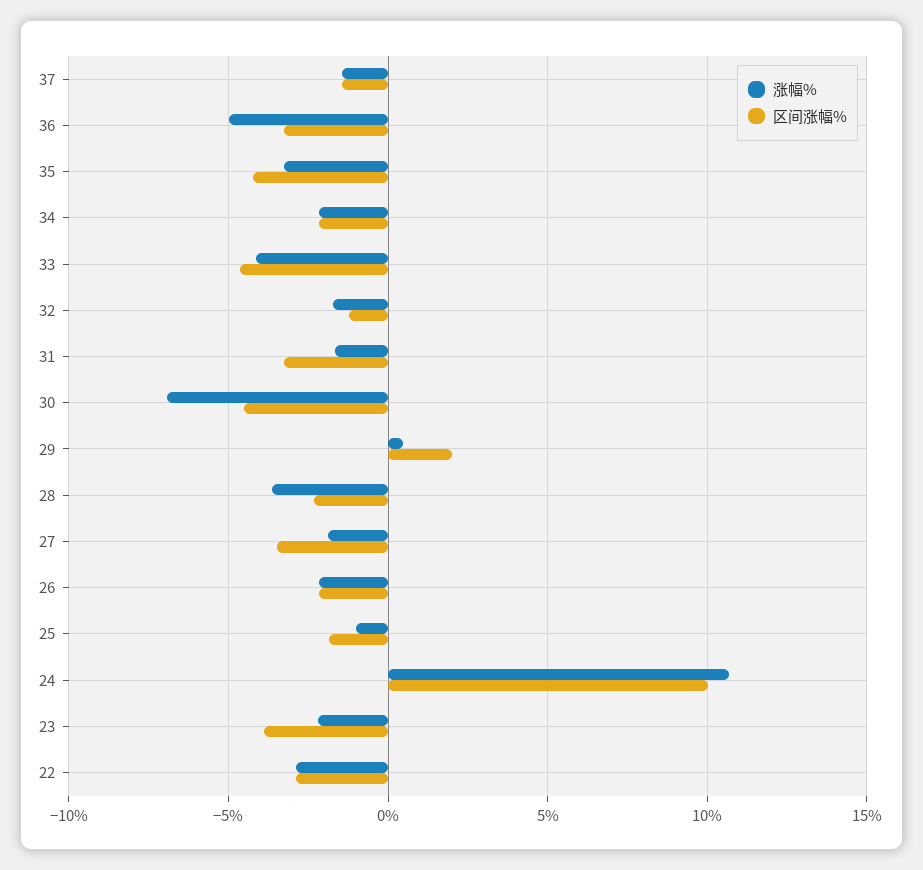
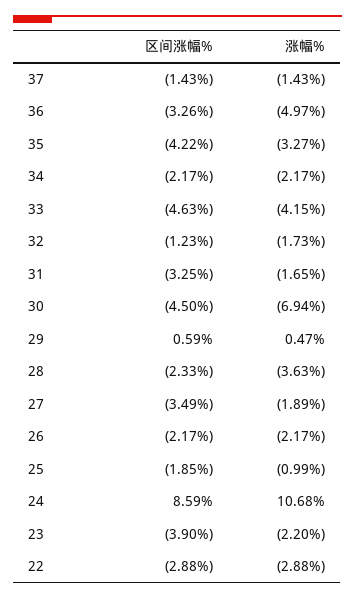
  {
    "涨幅%": {
      "37": -1.43,
      "36": -4.97,
      "35": -3.27,
      "34": -2.17,
      "33": -4.15,
      "32": -1.73,
      "31": -1.65,
      "30": -6.94,
      "29": 0.47,
      "28": -3.63,
      "27": -1.89,
      "26": -2.17,
      "25": -0.99,
      "24": 10.68,
      "23": -2.2,
      "22": -2.88
    },
    "区间涨幅%": {
      "37": -1.43,
      "36": -3.26,
      "35": -4.22,
      "34": -2.17,
      "33": -4.63,
      "32": -1.23,
      "31": -3.25,
      "30": -4.5,
-     "29": 2,
+     "29": 0.59,
      "28": -2.33,
      "27": -3.49,
      "26": -2.17,
      "25": -1.85,
-     "24": 10,
+     "24": 8.59,
      "23": -3.9,
      "22": -2.88
    }
  }

